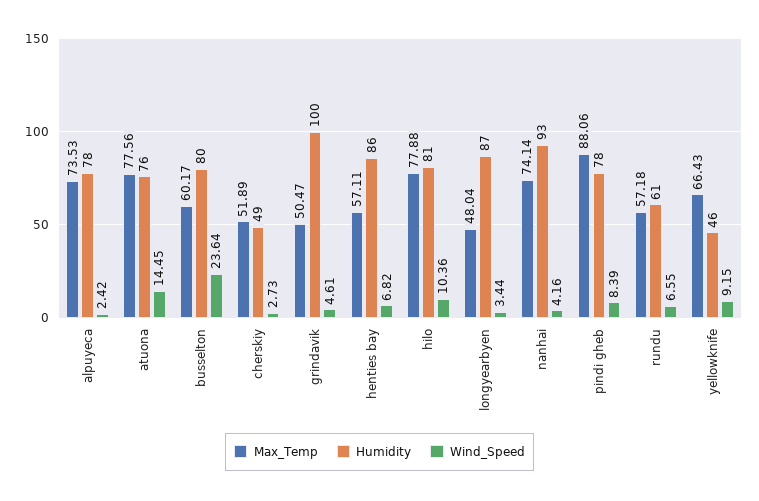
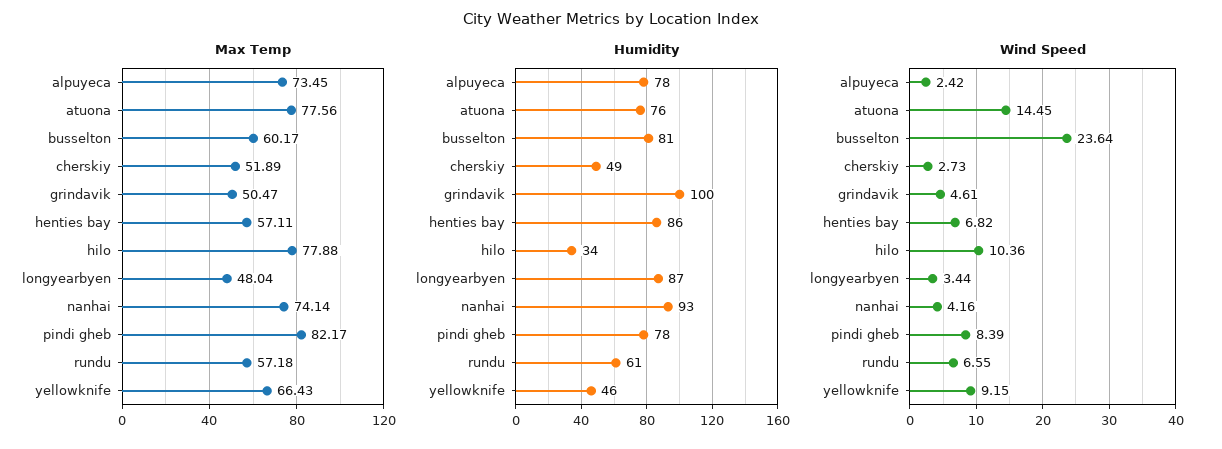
  {
    "Max_Temp": {
-     "alpuyeca": 73.53,
+     "alpuyeca": 73.45,
      "atuona": 77.56,
      "busselton": 60.17,
      "cherskiy": 51.89,
      "grindavik": 50.47,
      "henties bay": 57.11,
      "hilo": 77.88,
      "longyearbyen": 48.04,
      "nanhai": 74.14,
-     "pindi gheb": 88.06,
+     "pindi gheb": 82.17,
      "rundu": 57.18,
      "yellowknife": 66.43
    },
    "Humidity": {
      "alpuyeca": 78,
      "atuona": 76,
-     "busselton": 80,
+     "busselton": 81,
      "cherskiy": 49,
      "grindavik": 100,
      "henties bay": 86,
-     "hilo": 81,
+     "hilo": 34,
      "longyearbyen": 87,
      "nanhai": 93,
      "pindi gheb": 78,
      "rundu": 61,
      "yellowknife": 46
    },
    "Wind_Speed": {
      "alpuyeca": 2.42,
      "atuona": 14.45,
      "busselton": 23.64,
      "cherskiy": 2.73,
      "grindavik": 4.61,
      "henties bay": 6.82,
      "hilo": 10.36,
      "longyearbyen": 3.44,
      "nanhai": 4.16,
      "pindi gheb": 8.39,
      "rundu": 6.55,
      "yellowknife": 9.15
    }
  }

